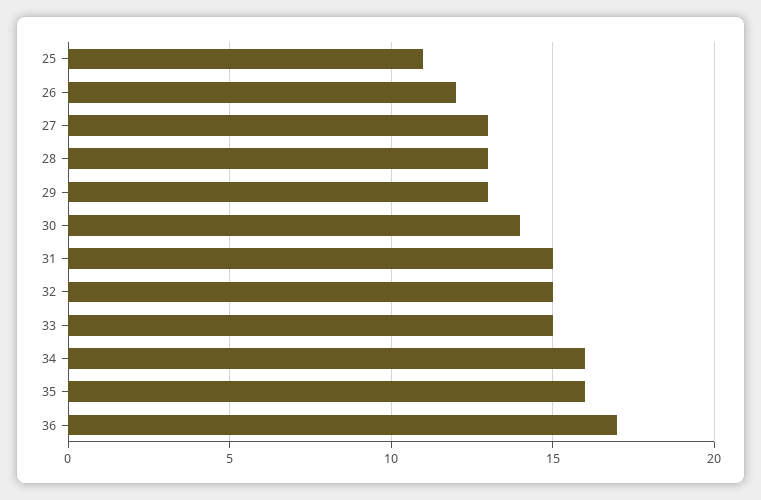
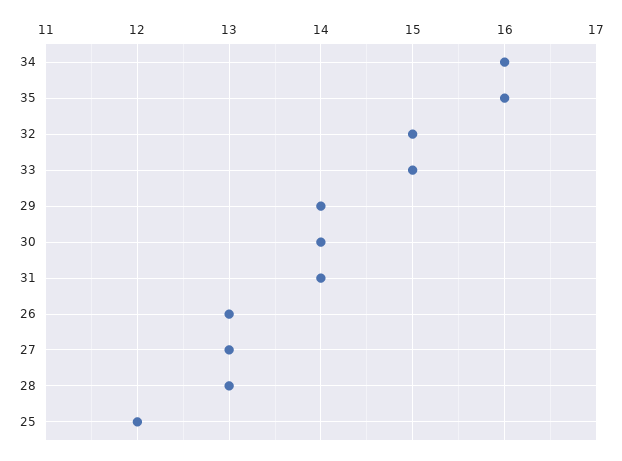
  {
-   "25": 11,
+   "25": 12,
-   "26": 12,
+   "26": 13,
    "27": 13,
    "28": 13,
-   "29": 13,
+   "29": 14,
    "30": 14,
-   "31": 15,
+   "31": 14,
    "32": 15,
    "33": 15,
    "34": 16,
-   "35": 16,
+   "35": 16
-   "36": 17
  }

